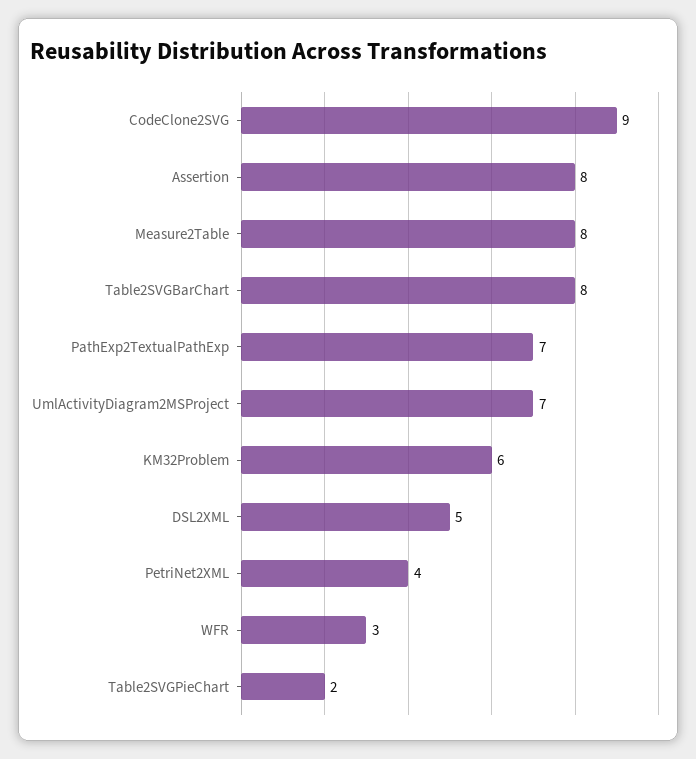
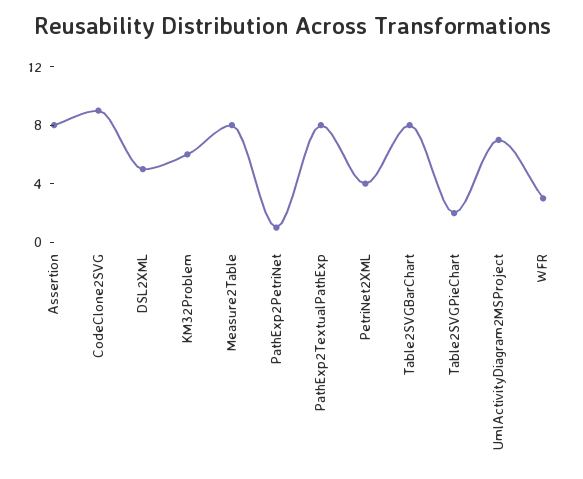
  {
    "CodeClone2SVG": 9,
    "Assertion": 8,
    "Measure2Table": 8,
    "Table2SVGBarChart": 8,
-   "PathExp2TextualPathExp": 7,
+   "PathExp2TextualPathExp": 8,
    "UmlActivityDiagram2MSProject": 7,
    "KM32Problem": 6,
    "DSL2XML": 5,
    "PetriNet2XML": 4,
    "WFR": 3,
-   "Table2SVGPieChart": 2
+   "Table2SVGPieChart": 2,
+   "PathExp2PetriNet": 1
  }

